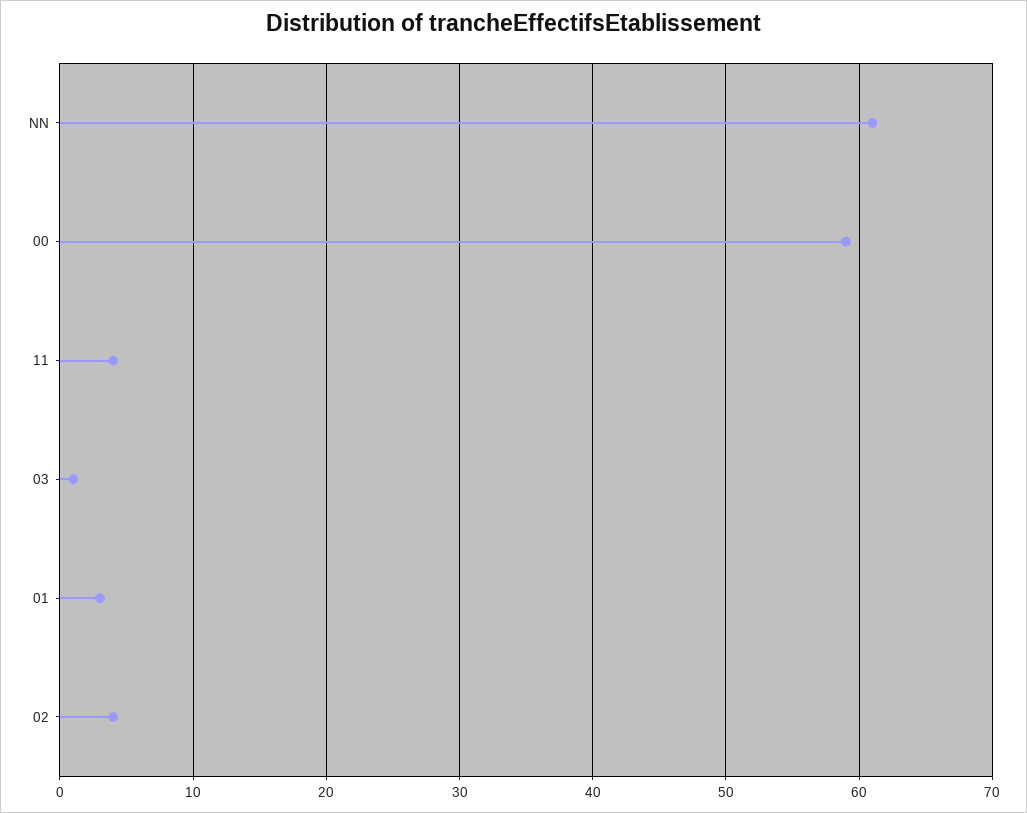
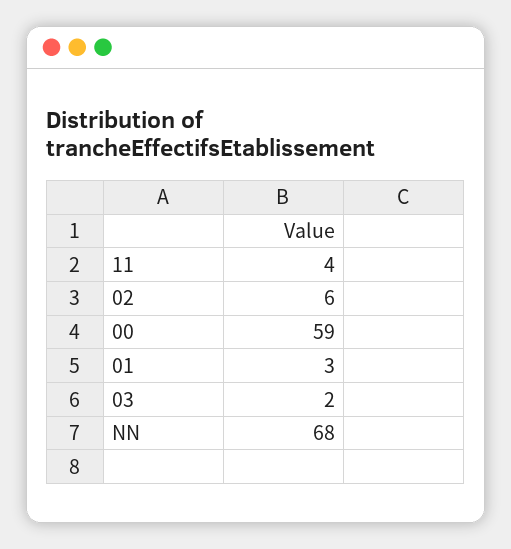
  {
-   "NN": 61,
+   "NN": 68,
    "00": 59,
    "11": 4,
-   "03": 1,
+   "03": 2,
    "01": 3,
-   "02": 4
+   "02": 6
  }

